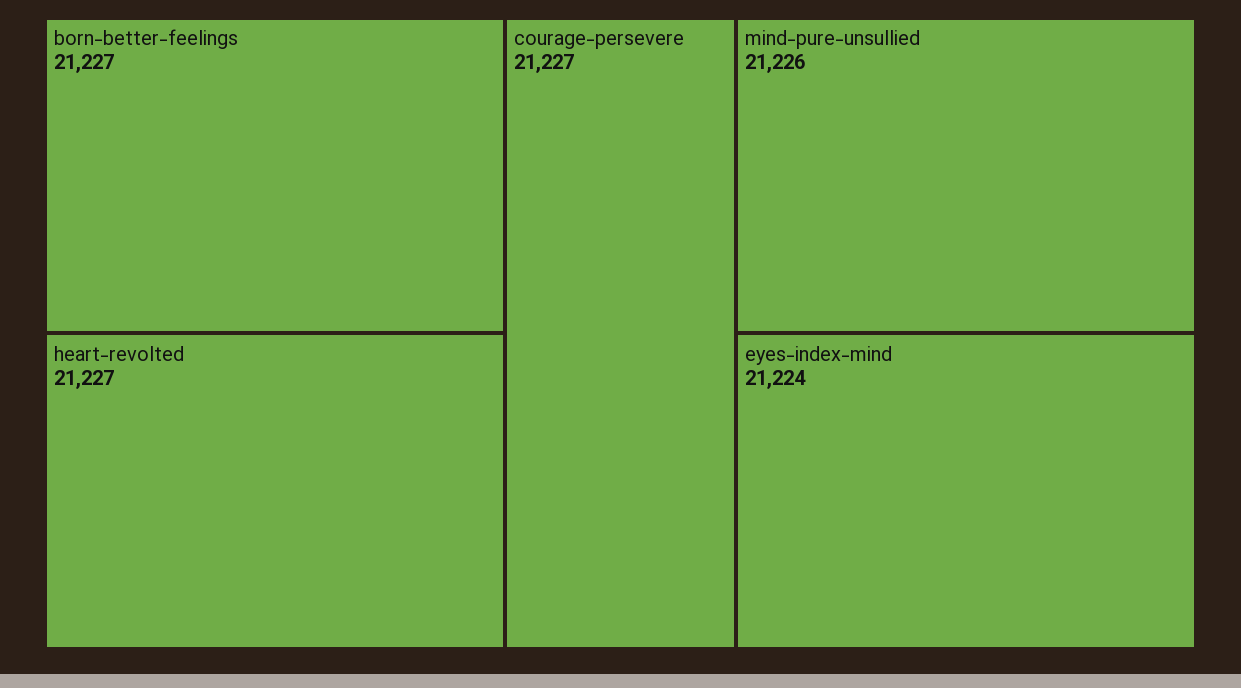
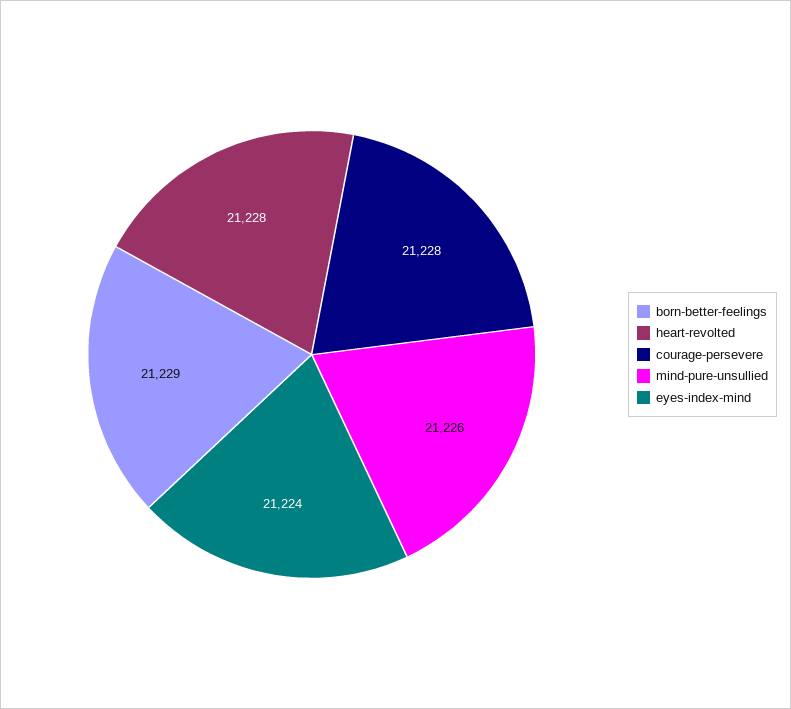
  {
-   "born-better-feelings": 21227,
+   "born-better-feelings": 21229,
-   "heart-revolted": 21227,
+   "heart-revolted": 21228,
-   "courage-persevere": 21227,
+   "courage-persevere": 21228,
    "mind-pure-unsullied": 21226,
    "eyes-index-mind": 21224
  }

